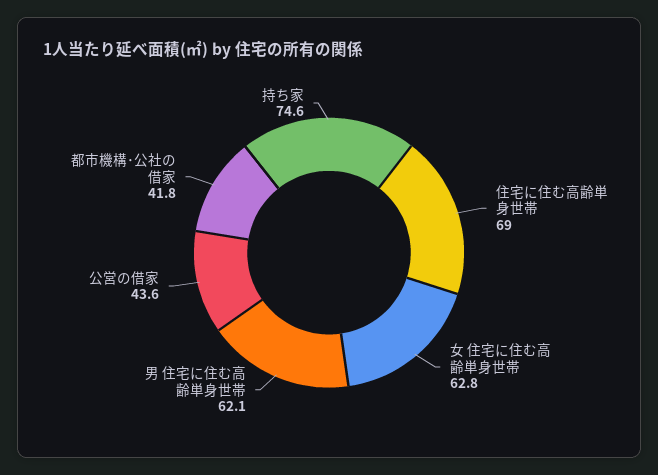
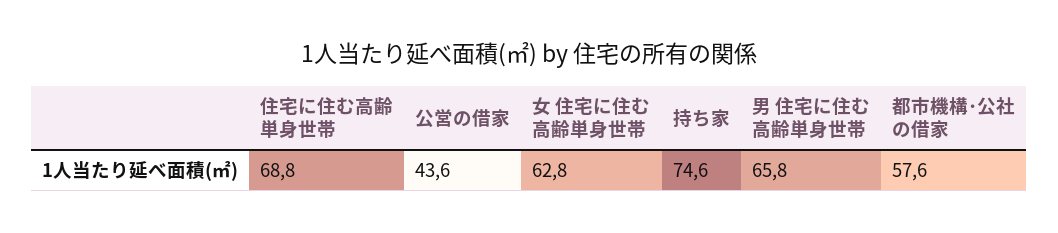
  {
-   "住宅に住む高齢単身世帯": 69,
+   "住宅に住む高齢単身世帯": 68.8,
    "女 住宅に住む高齢単身世帯": 62.8,
-   "男 住宅に住む高齢単身世帯": 62.1,
+   "男 住宅に住む高齢単身世帯": 65.8,
    "公営の借家": 43.6,
-   "都市機構･公社の借家": 41.8,
+   "都市機構･公社の借家": 57.6,
    "持ち家": 74.6
  }

